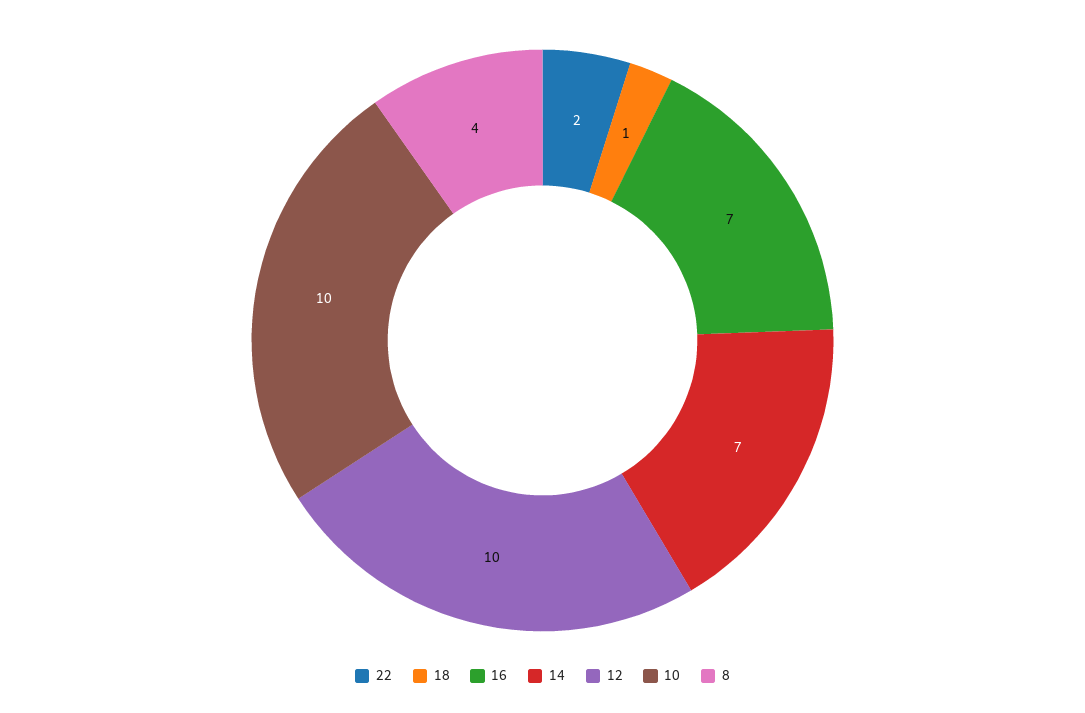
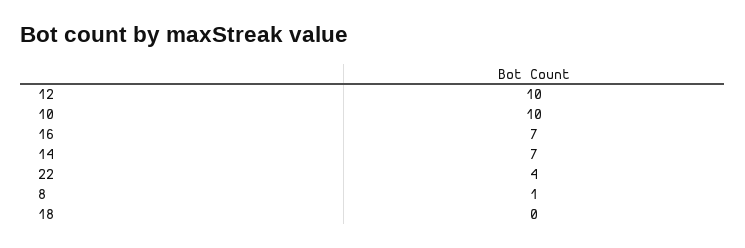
  {
-   "22": 2,
+   "22": 4,
-   "18": 1,
+   "18": 0,
    "16": 7,
    "14": 7,
    "12": 10,
    "10": 10,
-   "8": 4
+   "8": 1
  }

